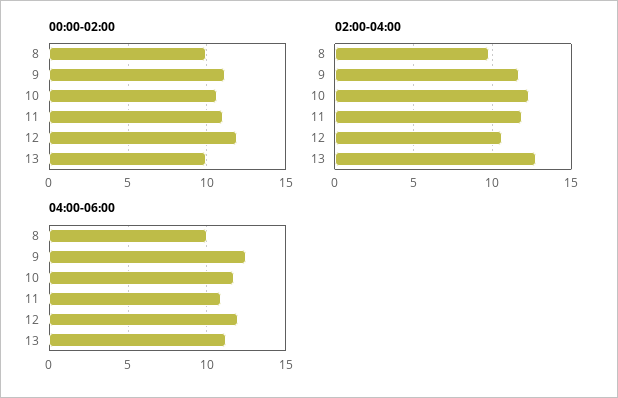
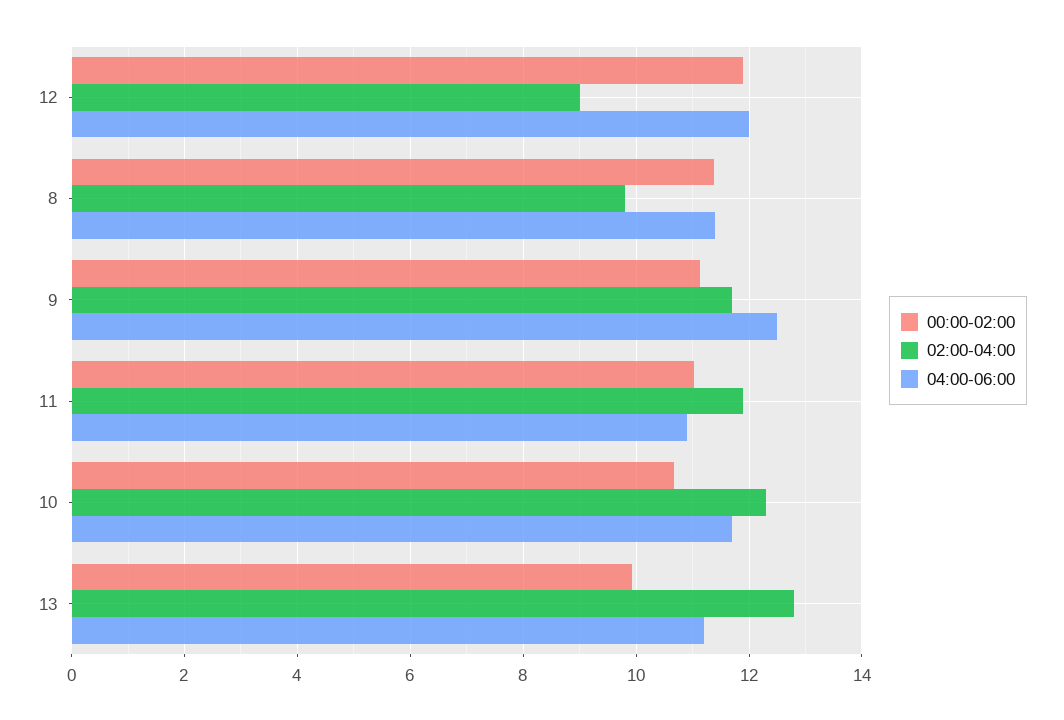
  {
    "00:00-02:00": {
-     "8": 10,
+     "8": 11.4,
      "9": 11.2,
      "10": 10.6,
      "11": 11,
      "12": 12,
      "13": 10
    },
    "02:00-04:00": {
      "8": 9.8,
      "9": 11.8,
      "10": 12.4,
      "11": 12,
-     "12": 10.5,
+     "12": 9,
      "13": 12.8
    },
    "04:00-06:00": {
-     "8": 10,
+     "8": 11.4,
      "9": 12.6,
      "10": 11.8,
      "11": 11,
      "12": 12,
      "13": 11.2
    }
  }

